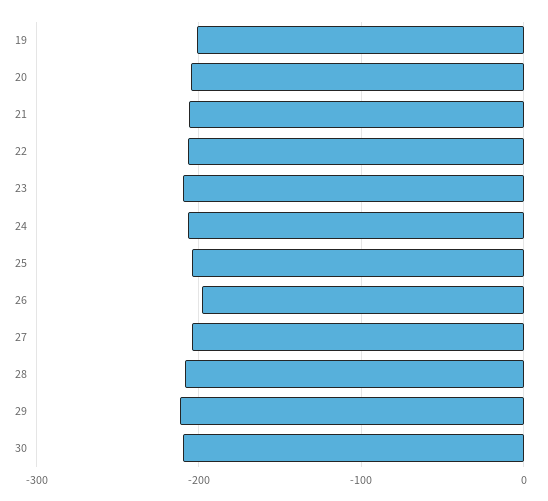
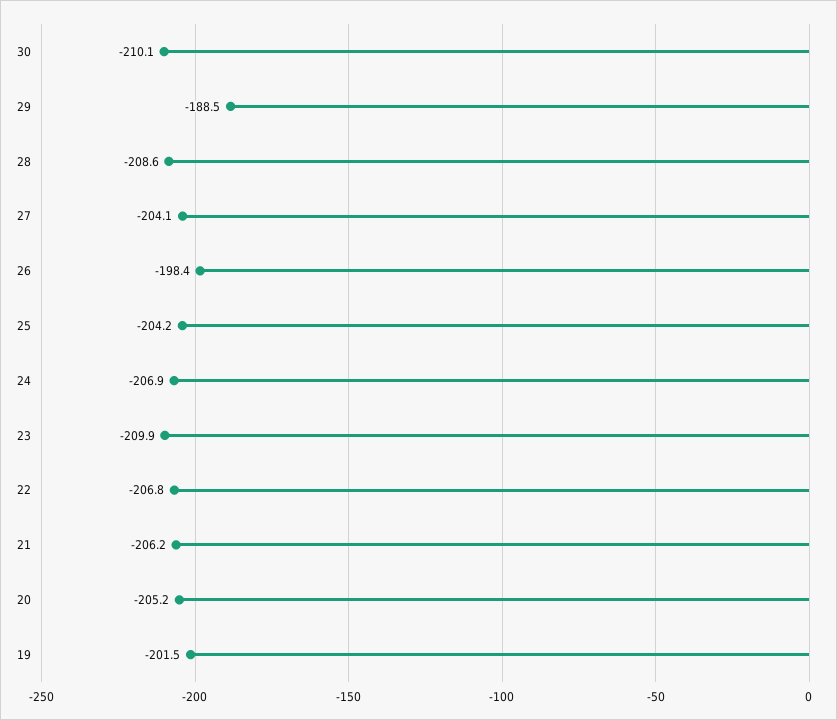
  {
    "19": -201.5,
    "20": -205.2,
    "21": -206.2,
    "22": -206.8,
    "23": -209.9,
    "24": -206.9,
    "25": -204.2,
    "26": -198.4,
    "27": -204.1,
    "28": -208.6,
-   "29": -210,
+   "29": -188.5,
    "30": -210.1
  }

